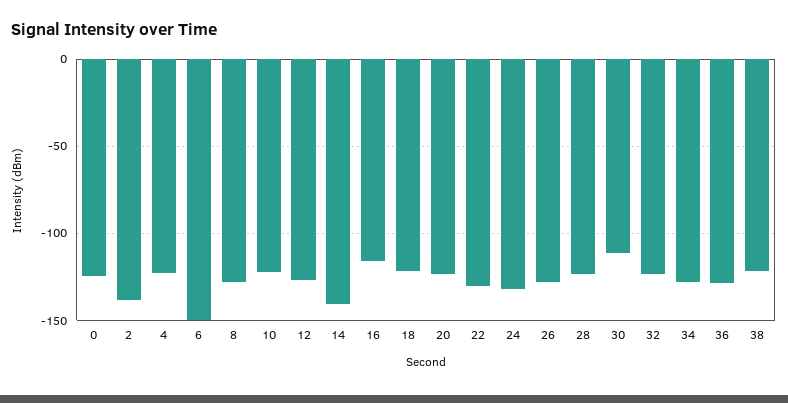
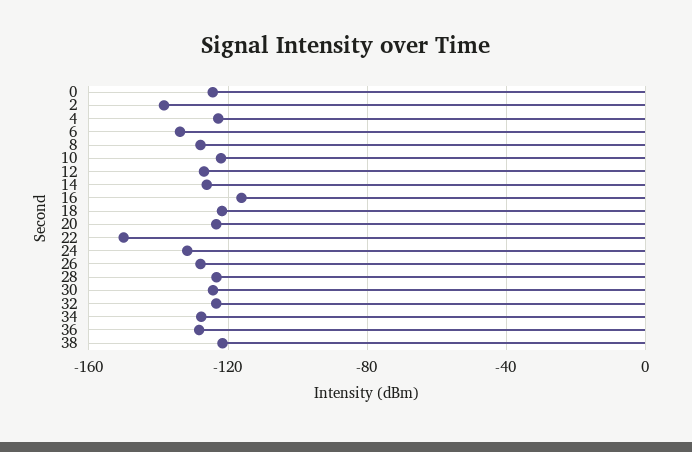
  {
    "0": -125,
    "2": -140,
    "4": -125,
-   "6": -150,
+   "6": -135,
    "8": -130,
    "10": -120,
    "12": -125,
-   "14": -140,
+   "14": -125,
    "16": -115,
    "18": -120,
    "20": -125,
-   "22": -130,
+   "22": -150,
    "24": -130,
    "26": -130,
    "28": -125,
-   "30": -110,
+   "30": -125,
    "32": -125,
    "34": -130,
    "36": -130,
    "38": -120
  }

